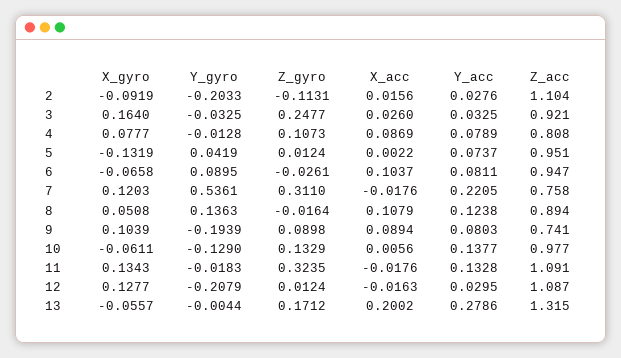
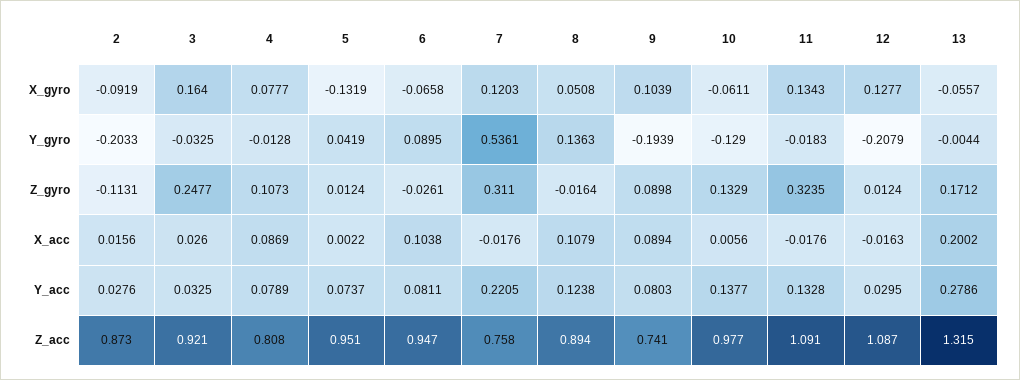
  {
    "X_gyro": {
      "2": -0.0919,
      "3": 0.164,
      "4": 0.0777,
      "5": -0.1319,
      "6": -0.0658,
      "7": 0.1203,
      "8": 0.0508,
      "9": 0.1039,
      "10": -0.0611,
      "11": 0.1343,
      "12": 0.1277,
      "13": -0.0557
    },
    "Y_gyro": {
      "2": -0.2033,
      "3": -0.0325,
      "4": -0.0128,
      "5": 0.0419,
      "6": 0.0895,
      "7": 0.5361,
      "8": 0.1363,
      "9": -0.1939,
      "10": -0.129,
      "11": -0.0183,
      "12": -0.2079,
      "13": -0.0044
    },
    "Z_gyro": {
      "2": -0.1131,
      "3": 0.2477,
      "4": 0.1073,
      "5": 0.0124,
      "6": -0.0261,
      "7": 0.311,
      "8": -0.0164,
      "9": 0.0898,
      "10": 0.1329,
      "11": 0.3235,
      "12": 0.0124,
      "13": 0.1712
    },
    "X_acc": {
      "2": 0.0156,
      "3": 0.026,
      "4": 0.0869,
      "5": 0.0022,
-     "6": 0.1037,
+     "6": 0.1038,
      "7": -0.0176,
      "8": 0.1079,
      "9": 0.0894,
      "10": 0.0056,
      "11": -0.0176,
      "12": -0.0163,
      "13": 0.2002
    },
    "Y_acc": {
      "2": 0.0276,
      "3": 0.0325,
      "4": 0.0789,
      "5": 0.0737,
      "6": 0.0811,
      "7": 0.2205,
      "8": 0.1238,
      "9": 0.0803,
      "10": 0.1377,
      "11": 0.1328,
      "12": 0.0295,
      "13": 0.2786
    },
    "Z_acc": {
-     "2": 1.104,
+     "2": 0.873,
      "3": 0.921,
      "4": 0.808,
      "5": 0.951,
      "6": 0.947,
      "7": 0.758,
      "8": 0.894,
      "9": 0.741,
      "10": 0.977,
      "11": 1.091,
      "12": 1.087,
      "13": 1.315
    }
  }

